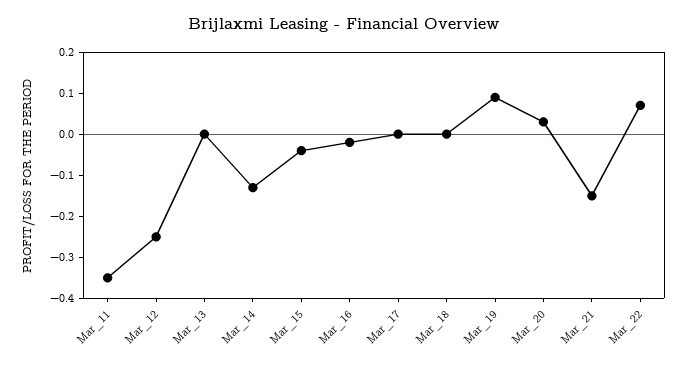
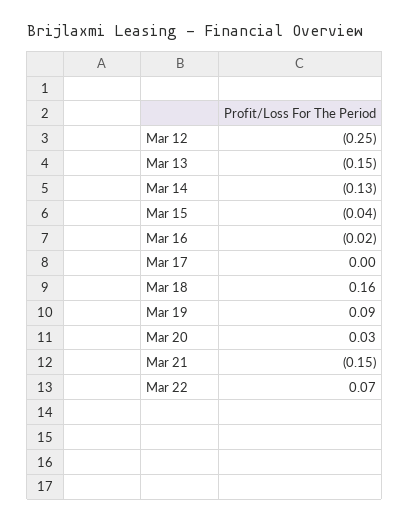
  {
-   "Mar_11": -0.35,
    "Mar_12": -0.25,
-   "Mar_13": 0,
+   "Mar_13": -0.15,
    "Mar_14": -0.13,
    "Mar_15": -0.04,
    "Mar_16": -0.02,
    "Mar_17": 0,
-   "Mar_18": 0,
+   "Mar_18": 0.16,
    "Mar_19": 0.09,
    "Mar_20": 0.03,
    "Mar_21": -0.15,
    "Mar_22": 0.07
  }

